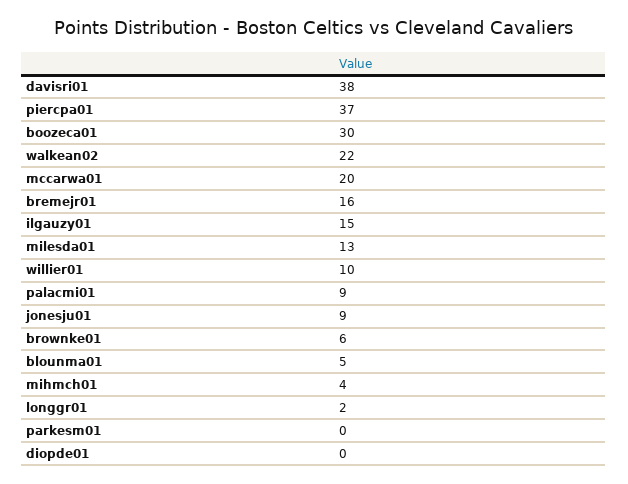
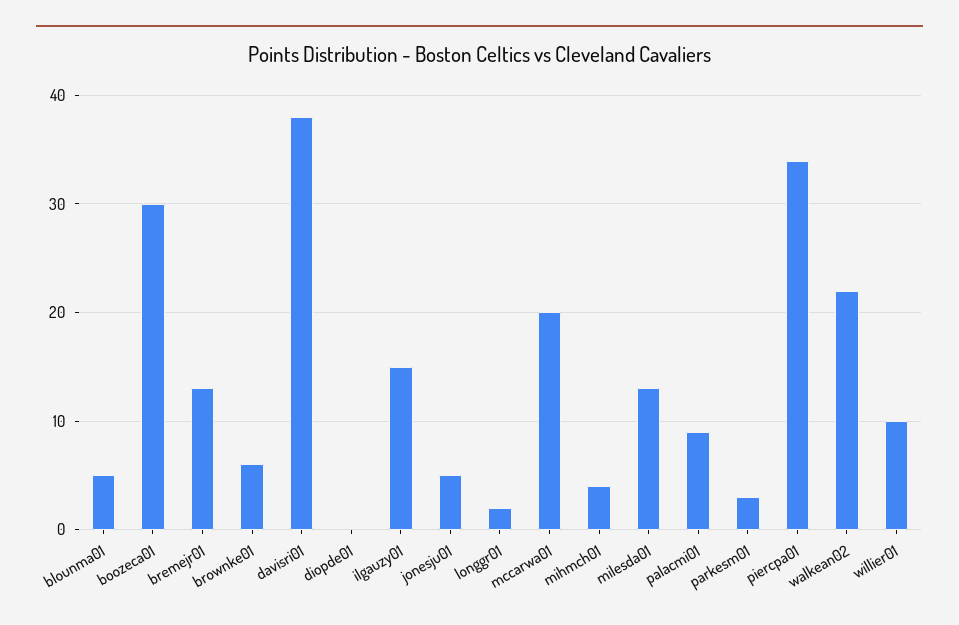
  {
    "davisri01": 38,
-   "piercpa01": 37,
+   "piercpa01": 34,
    "boozeca01": 30,
    "walkean02": 22,
    "mccarwa01": 20,
-   "bremejr01": 16,
+   "bremejr01": 13,
    "ilgauzy01": 15,
    "milesda01": 13,
    "willier01": 10,
    "palacmi01": 9,
-   "jonesju01": 9,
+   "jonesju01": 5,
    "brownke01": 6,
    "blounma01": 5,
    "mihmch01": 4,
    "longgr01": 2,
-   "parkesm01": 0,
+   "parkesm01": 3,
    "diopde01": 0
  }

